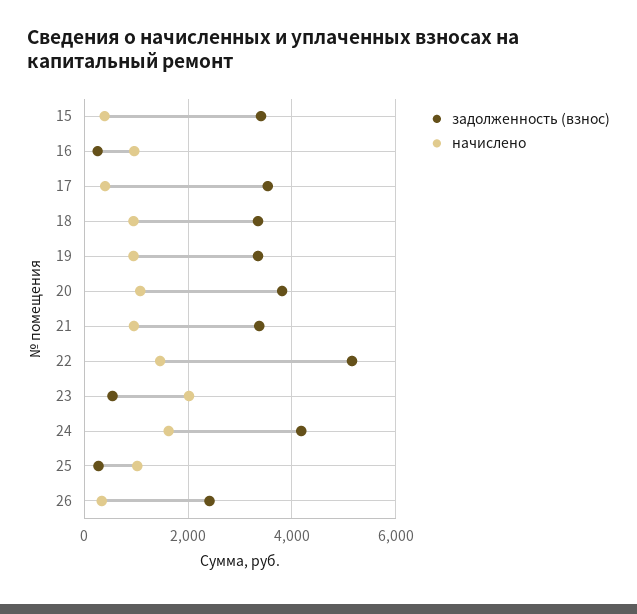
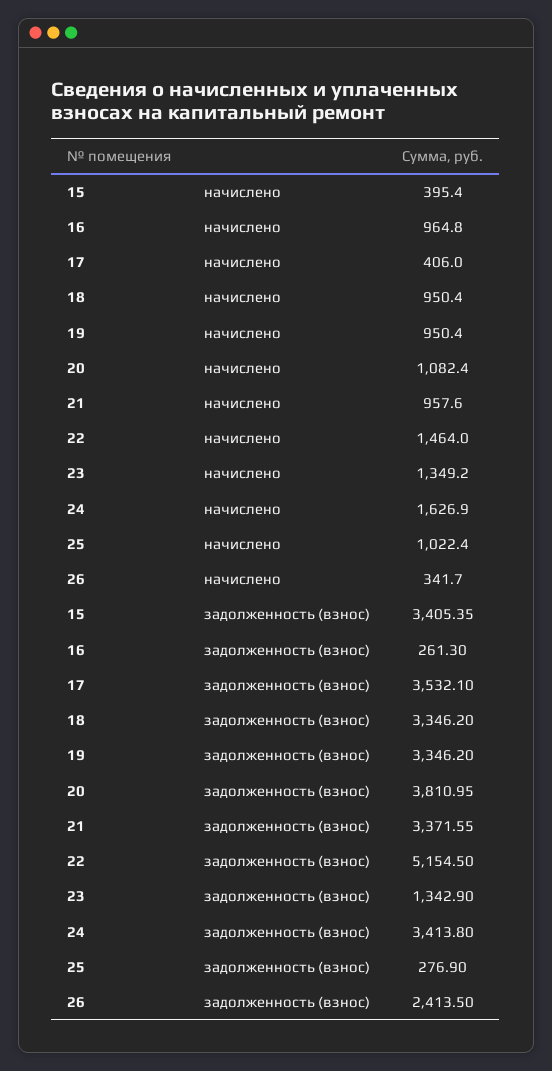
  {
    "задолженность (взнос)": {
      "15": 3405.35,
      "16": 261.3,
      "17": 3532.1,
      "18": 3346.2,
      "19": 3346.2,
      "20": 3810.95,
      "21": 3371.55,
      "22": 5154.5,
-     "23": 600,
+     "23": 1342.9,
-     "24": 4200,
+     "24": 3413.8,
      "25": 276.9,
      "26": 2413.5
    },
    "начислено": {
      "15": 395.4,
      "16": 964.8,
      "17": 406,
      "18": 950.4,
      "19": 950.4,
      "20": 1082.4,
      "21": 957.6,
      "22": 1464,
-     "23": 2000,
+     "23": 1349.2,
      "24": 1626.9,
      "25": 1022.4,
      "26": 341.7
    }
  }

